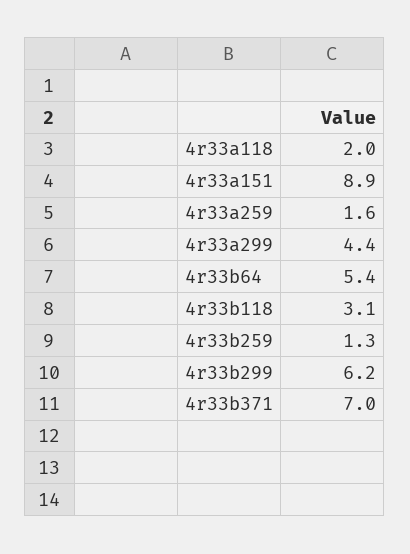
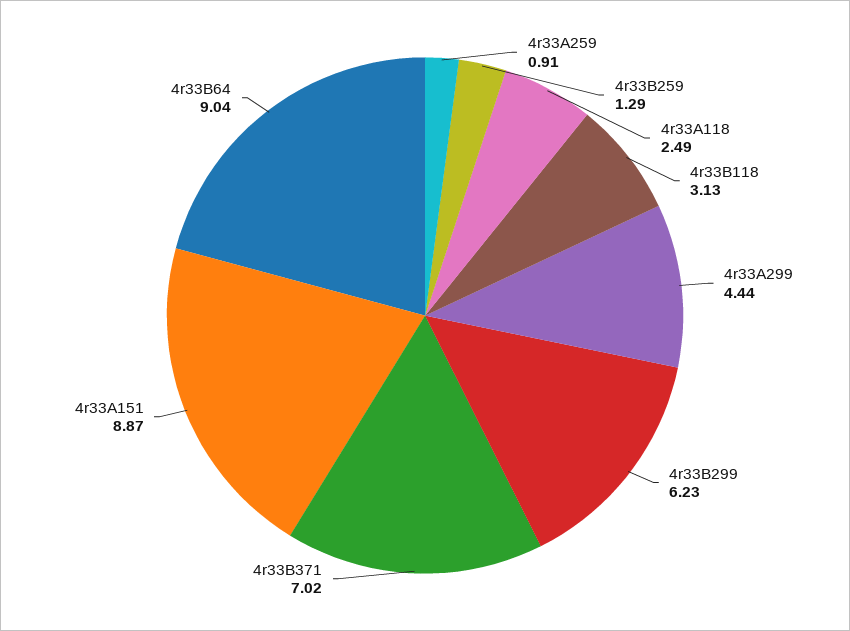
  {
-   "4r33a118": 2,
+   "4r33a118": 2.49,
    "4r33a151": 8.87,
-   "4r33a259": 1.6,
+   "4r33a259": 0.91,
    "4r33a299": 4.44,
-   "4r33b64": 5.4,
+   "4r33b64": 9.04,
    "4r33b118": 3.13,
    "4r33b259": 1.29,
    "4r33b299": 6.23,
    "4r33b371": 7.02
  }

